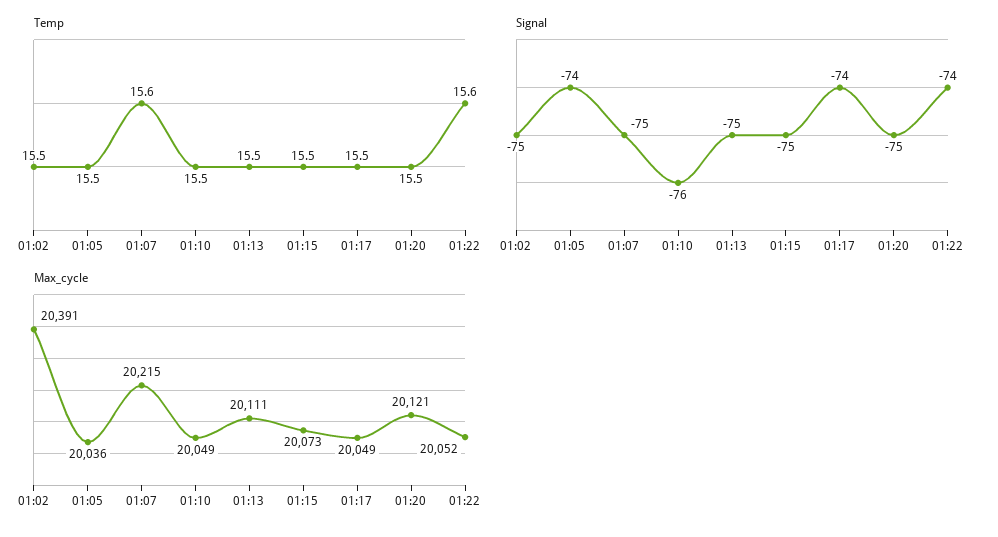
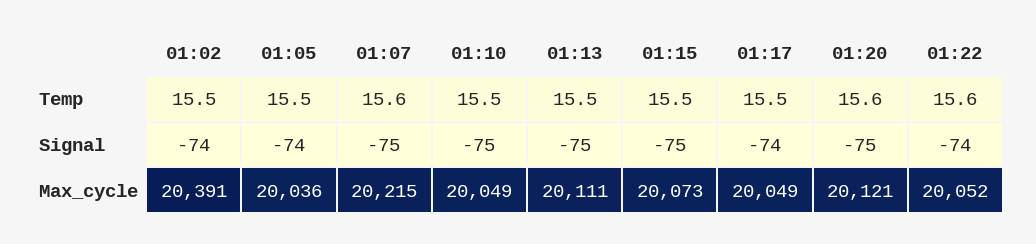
  {
    "Temp": {
      "01:02": 15.5,
      "01:05": 15.5,
      "01:07": 15.6,
      "01:10": 15.5,
      "01:13": 15.5,
      "01:15": 15.5,
      "01:17": 15.5,
-     "01:20": 15.5,
+     "01:20": 15.6,
      "01:22": 15.6
    },
    "Signal": {
-     "01:02": -75,
+     "01:02": -74,
      "01:05": -74,
      "01:07": -75,
-     "01:10": -76,
+     "01:10": -75,
      "01:13": -75,
      "01:15": -75,
      "01:17": -74,
      "01:20": -75,
      "01:22": -74
    },
    "Max_cycle": {
      "01:02": 20391,
      "01:05": 20036,
      "01:07": 20215,
      "01:10": 20049,
      "01:13": 20111,
      "01:15": 20073,
      "01:17": 20049,
      "01:20": 20121,
      "01:22": 20052
    }
  }

